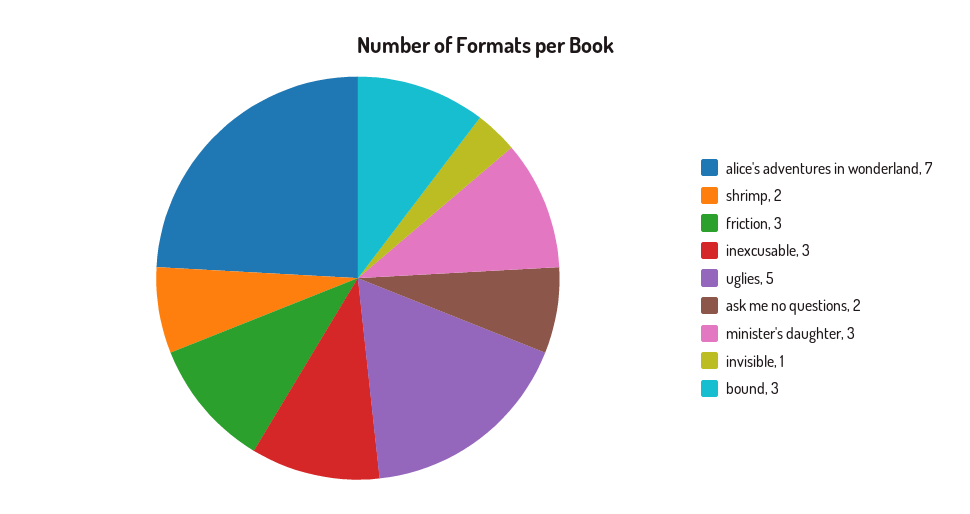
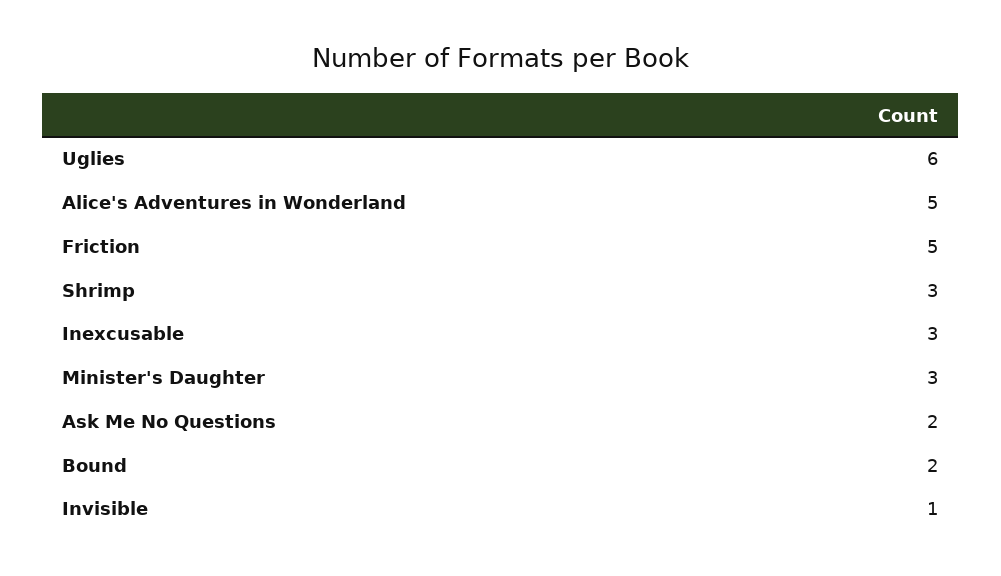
  {
-   "alice's adventures in wonderland": 7,
+   "alice's adventures in wonderland": 5,
-   "shrimp": 2,
+   "shrimp": 3,
-   "friction": 3,
+   "friction": 5,
    "inexcusable": 3,
-   "uglies": 5,
+   "uglies": 6,
    "ask me no questions": 2,
    "minister's daughter": 3,
    "invisible": 1,
-   "bound": 3
+   "bound": 2
  }

